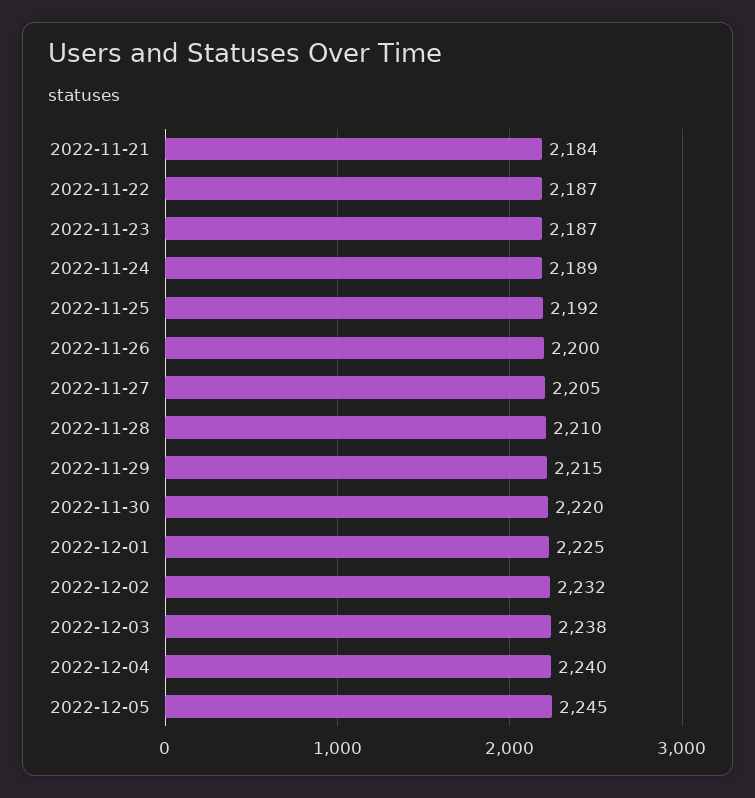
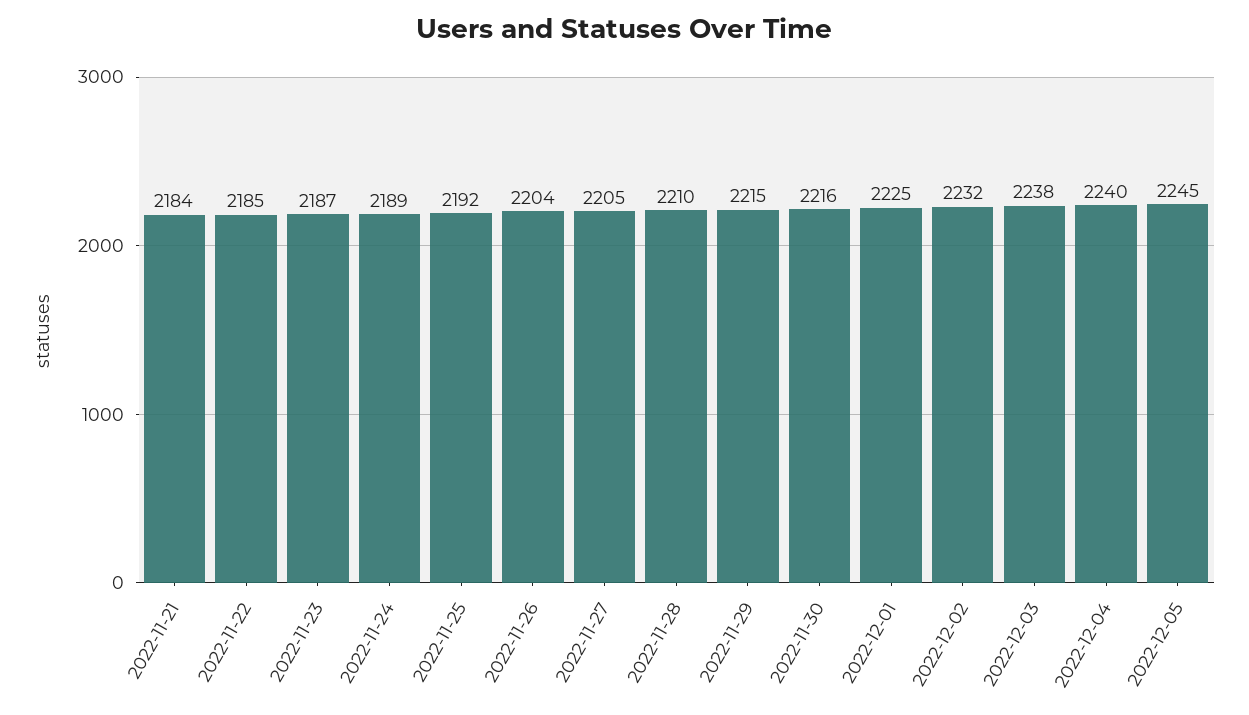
  {
    "2022-11-21": 2184,
-   "2022-11-22": 2187,
+   "2022-11-22": 2185,
    "2022-11-23": 2187,
    "2022-11-24": 2189,
    "2022-11-25": 2192,
-   "2022-11-26": 2200,
+   "2022-11-26": 2204,
    "2022-11-27": 2205,
    "2022-11-28": 2210,
    "2022-11-29": 2215,
-   "2022-11-30": 2220,
+   "2022-11-30": 2216,
    "2022-12-01": 2225,
    "2022-12-02": 2232,
    "2022-12-03": 2238,
    "2022-12-04": 2240,
    "2022-12-05": 2245
  }

